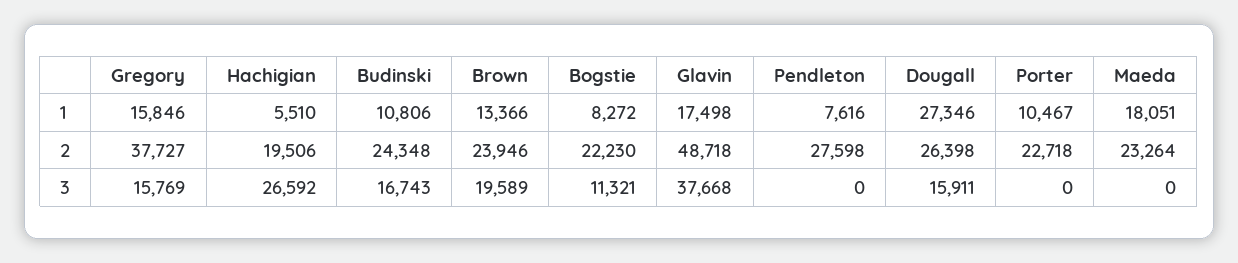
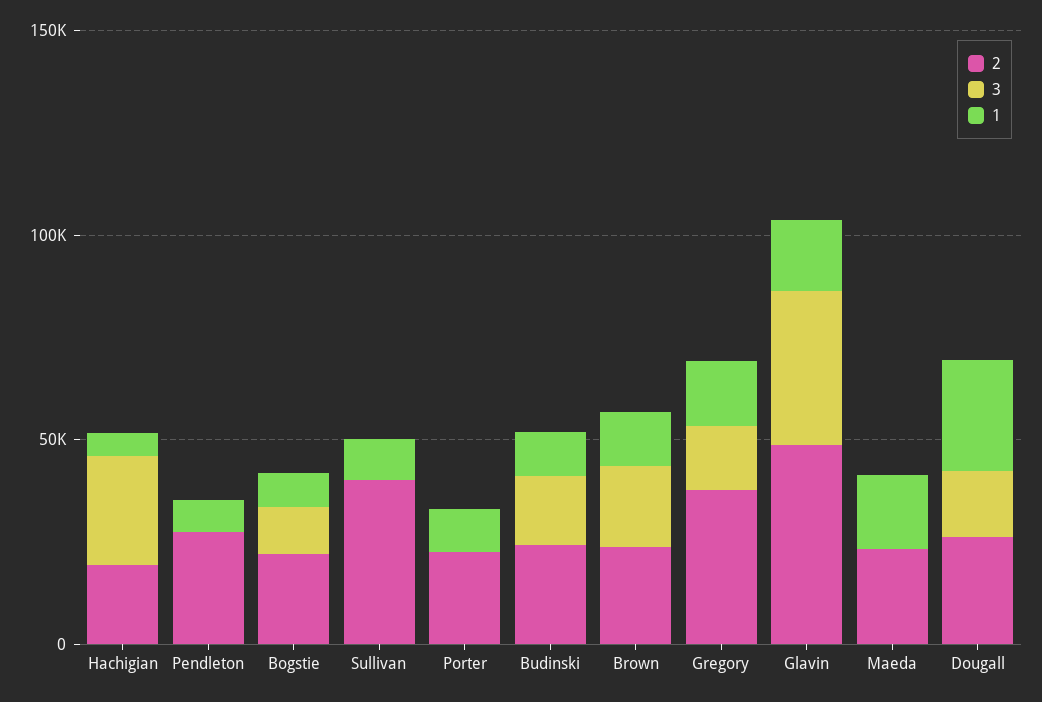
  {
    "1": {
      "Gregory": 15846,
      "Hachigian": 5510,
      "Budinski": 10806,
      "Brown": 13366,
      "Bogstie": 8272,
      "Glavin": 17498,
      "Pendleton": 7616,
      "Dougall": 27346,
      "Porter": 10467,
-     "Maeda": 18051
+     "Maeda": 18051,
+     "Sullivan": 10000
    },
    "2": {
      "Gregory": 37727,
      "Hachigian": 19506,
      "Budinski": 24348,
      "Brown": 23946,
      "Bogstie": 22230,
      "Glavin": 48718,
      "Pendleton": 27598,
      "Dougall": 26398,
      "Porter": 22718,
-     "Maeda": 23264
+     "Maeda": 23264,
+     "Sullivan": 40000
    },
    "3": {
      "Gregory": 15769,
      "Hachigian": 26592,
      "Budinski": 16743,
      "Brown": 19589,
      "Bogstie": 11321,
      "Glavin": 37668,
      "Pendleton": 0,
      "Dougall": 15911,
      "Porter": 0,
-     "Maeda": 0
+     "Maeda": 0,
+     "Sullivan": 0
    }
  }

